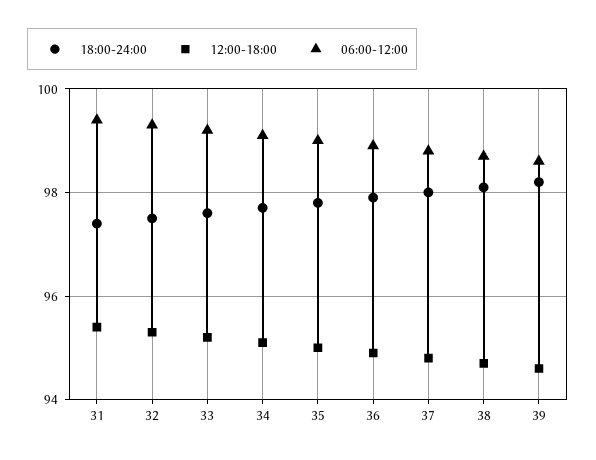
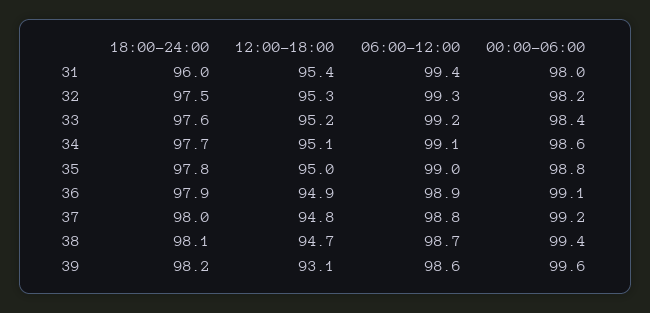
  {
    "18:00-24:00": {
-     "31": 97.5,
+     "31": 96,
      "32": 97.5,
      "33": 97.6,
      "34": 97.7,
      "35": 97.8,
      "36": 97.9,
      "37": 98,
      "38": 98.1,
      "39": 98.2
    },
    "12:00-18:00": {
      "31": 95.4,
      "32": 95.3,
      "33": 95.2,
      "34": 95.1,
      "35": 95,
      "36": 94.9,
      "37": 94.8,
      "38": 94.7,
-     "39": 94.5
+     "39": 93.1
    },
    "06:00-12:00": {
      "31": 99.4,
      "32": 99.3,
      "33": 99.2,
      "34": 99.1,
      "35": 99,
      "36": 98.9,
      "37": 98.8,
      "38": 98.7,
      "39": 98.6
-   }
+   },
+   "00:00-06:00": {
+     "31": 98,
+     "32": 98.2,
+     "33": 98.4,
+     "34": 98.6,
+     "35": 98.8,
+     "36": 99.1,
+     "37": 99.2,
+     "38": 99.4,
+     "39": 99.6
+   }
  }

